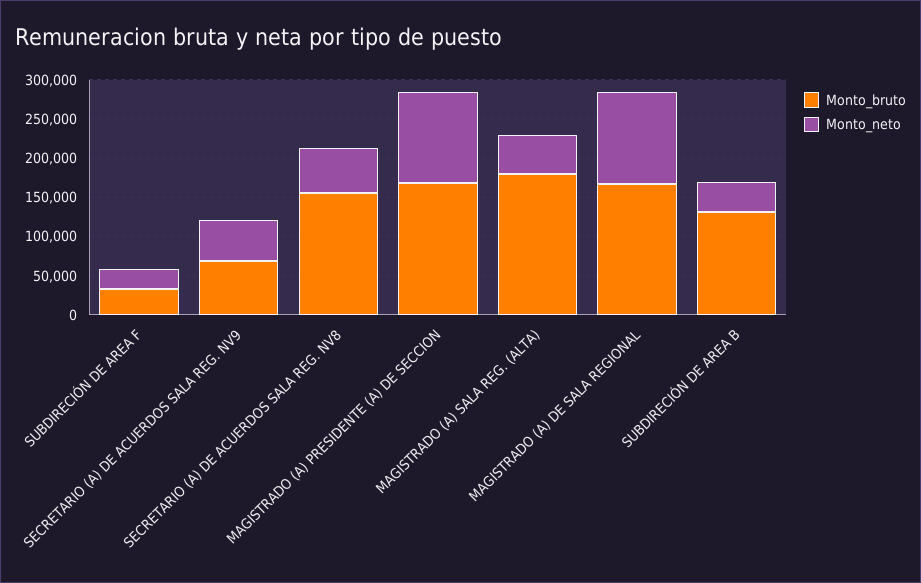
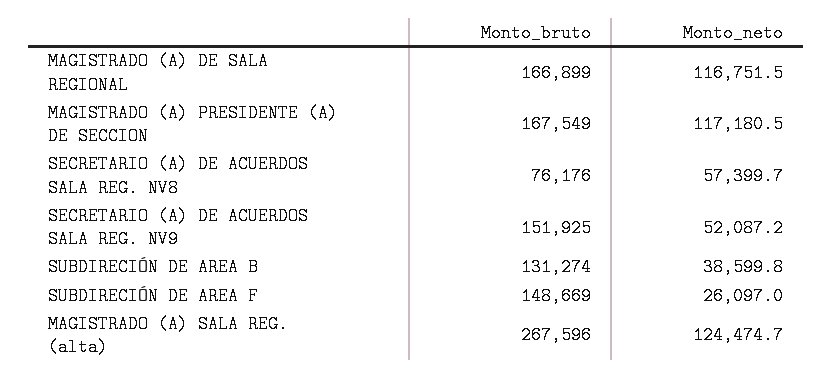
  {
    "Monto_bruto": {
-     "SUBDIRECIÓN DE AREA F": 25000,
+     "SUBDIRECIÓN DE AREA F": 148669,
-     "SECRETARIO (A) DE ACUERDOS SALA REG. NV9": 75000,
+     "SECRETARIO (A) DE ACUERDOS SALA REG. NV9": 151925,
-     "SECRETARIO (A) DE ACUERDOS SALA REG. NV8": 150000,
+     "SECRETARIO (A) DE ACUERDOS SALA REG. NV8": 76176,
      "MAGISTRADO (A) PRESIDENTE (A) DE SECCION": 167549,
-     "MAGISTRADO (A) SALA REG. (ALTA)": 175000,
+     "MAGISTRADO (A) SALA REG. (ALTA)": 267596,
      "MAGISTRADO (A) DE SALA REGIONAL": 166899,
      "SUBDIRECIÓN DE AREA B": 131274
    },
    "Monto_neto": {
      "SUBDIRECIÓN DE AREA F": 26097,
      "SECRETARIO (A) DE ACUERDOS SALA REG. NV9": 52087.2,
      "SECRETARIO (A) DE ACUERDOS SALA REG. NV8": 57399.7,
      "MAGISTRADO (A) PRESIDENTE (A) DE SECCION": 117180.5,
-     "MAGISTRADO (A) SALA REG. (ALTA)": 50000,
+     "MAGISTRADO (A) SALA REG. (ALTA)": 124474.7,
      "MAGISTRADO (A) DE SALA REGIONAL": 116751.5,
      "SUBDIRECIÓN DE AREA B": 38599.8
    }
  }

